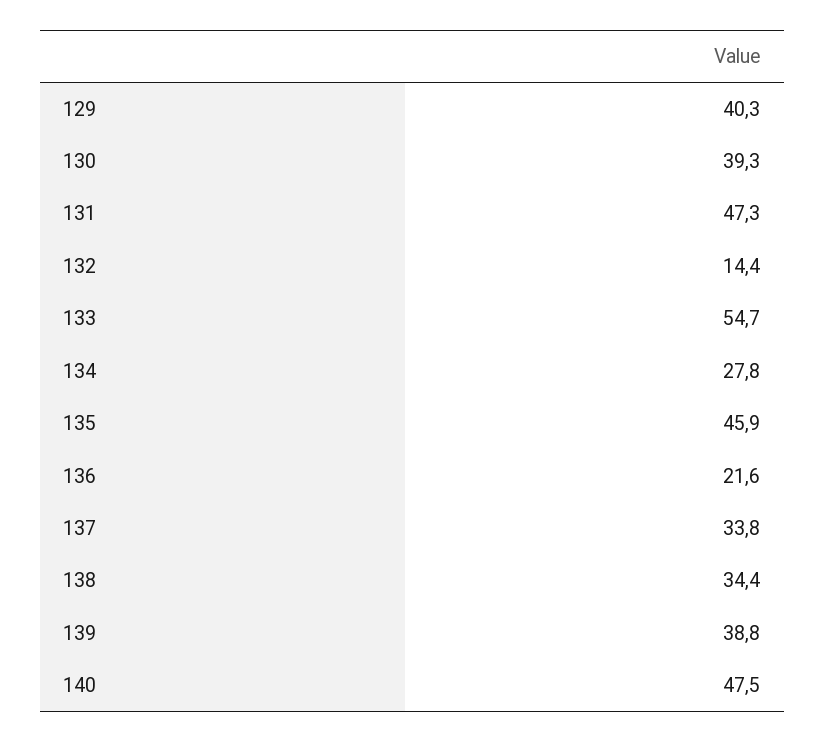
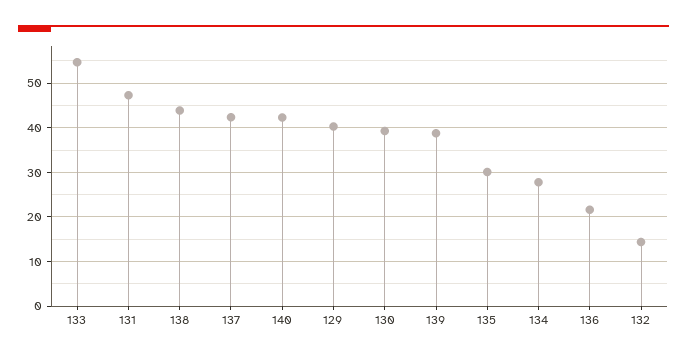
  {
    "129": 40.3,
    "130": 39.3,
    "131": 47.3,
    "132": 14.4,
    "133": 54.7,
    "134": 27.8,
-   "135": 45.9,
+   "135": 30,
    "136": 21.6,
-   "137": 33.8,
+   "137": 42,
-   "138": 34.4,
+   "138": 44,
    "139": 38.8,
-   "140": 47.5
+   "140": 42
  }

